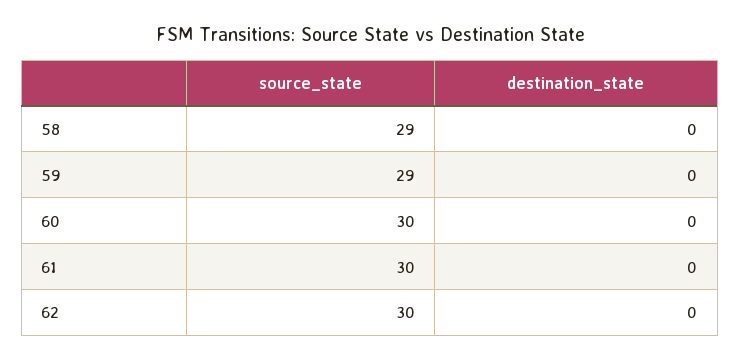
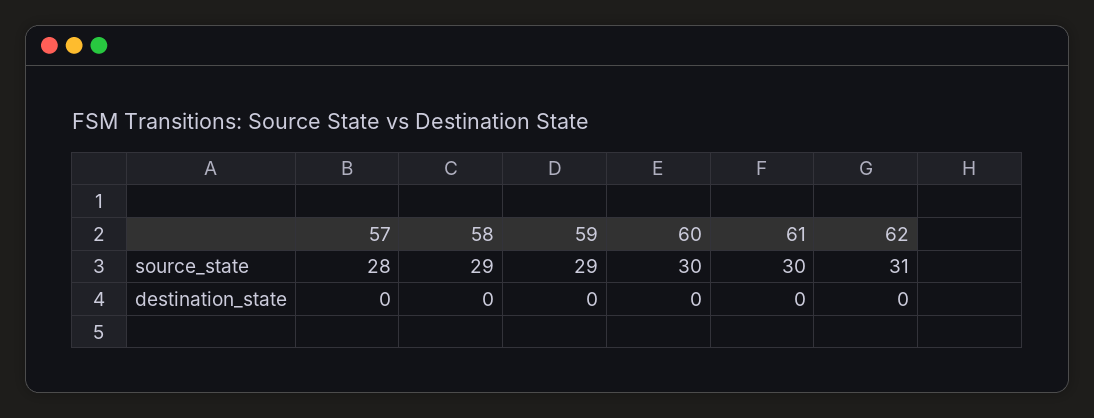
  {
    "source_state": {
      "58": 29,
      "59": 29,
      "60": 30,
      "61": 30,
-     "62": 30
+     "62": 31,
+     "57": 28
    },
    "destination_state": {
      "58": 0,
      "59": 0,
      "60": 0,
      "61": 0,
-     "62": 0
+     "62": 0,
+     "57": 0
    }
  }

